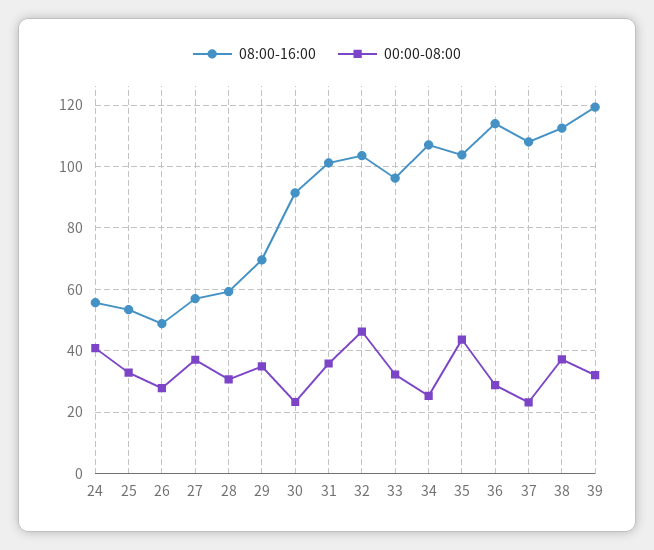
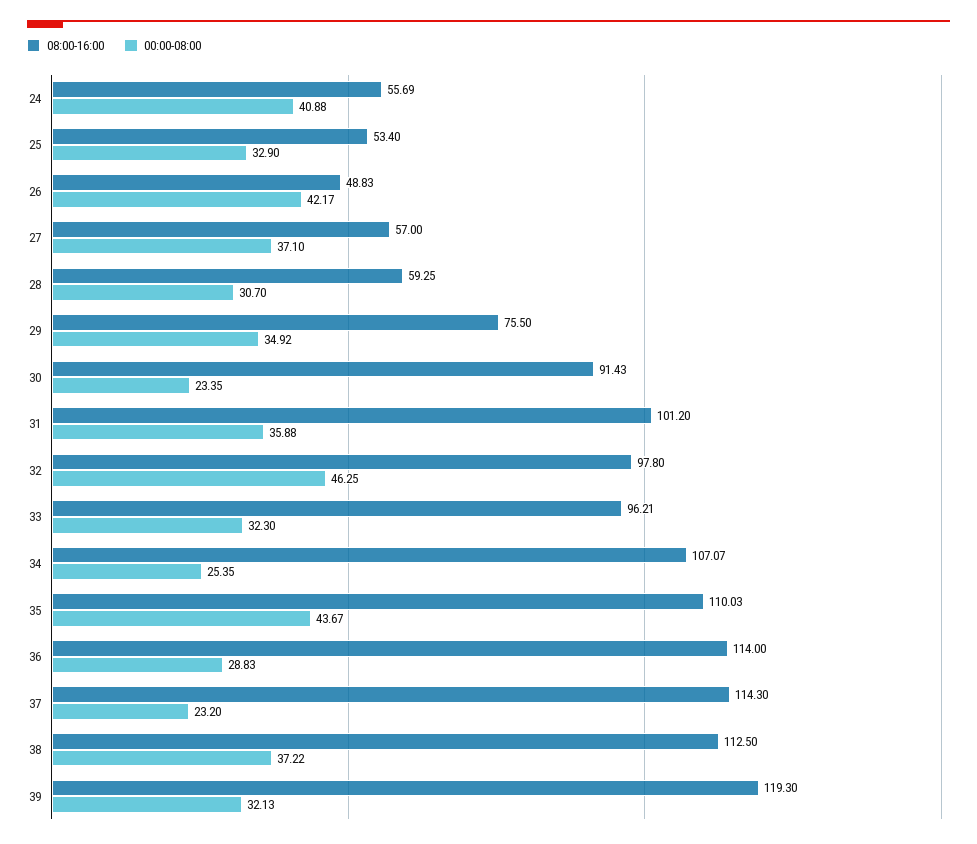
  {
    "08:00-16:00": {
      "24": 55.69,
      "25": 53.4,
      "26": 48.83,
      "27": 57,
      "28": 59.25,
-     "29": 70,
+     "29": 75.5,
      "30": 91.43,
      "31": 101.2,
-     "32": 104,
+     "32": 97.8,
      "33": 96.21,
      "34": 107.07,
-     "35": 104,
+     "35": 110.03,
      "36": 114,
-     "37": 108,
+     "37": 114.3,
      "38": 112.5,
      "39": 119.3
    },
    "00:00-08:00": {
      "24": 40.88,
      "25": 32.9,
-     "26": 28,
+     "26": 42.17,
      "27": 37.1,
      "28": 30.7,
      "29": 34.92,
      "30": 23.35,
      "31": 35.88,
      "32": 46.25,
      "33": 32.3,
      "34": 25.35,
      "35": 43.67,
      "36": 28.83,
      "37": 23.2,
      "38": 37.22,
      "39": 32.13
    }
  }

